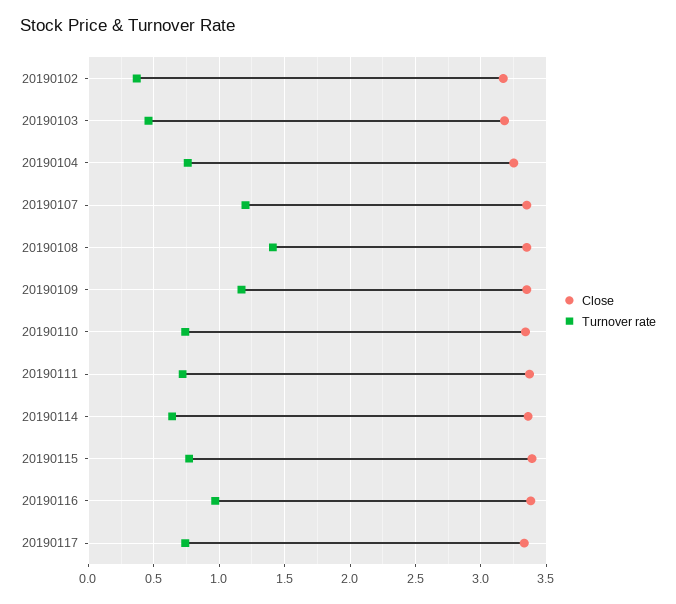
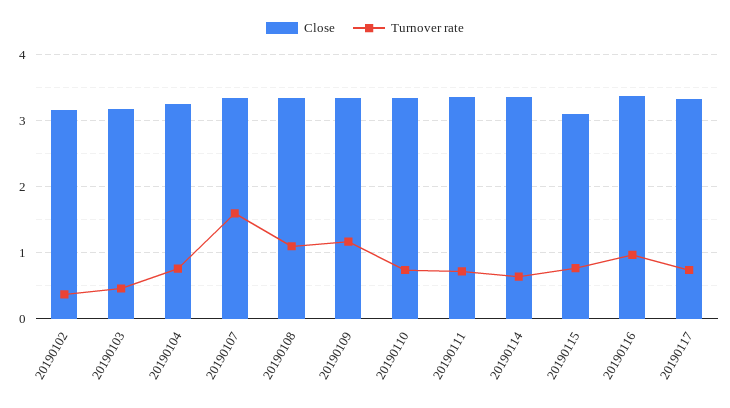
  {
    "Close": {
      "20190102": 3.15,
      "20190103": 3.2,
      "20190104": 3.25,
      "20190107": 3.35,
      "20190108": 3.35,
      "20190109": 3.35,
      "20190110": 3.35,
      "20190111": 3.35,
      "20190114": 3.35,
-     "20190115": 3.4,
+     "20190115": 3.1,
      "20190116": 3.4,
      "20190117": 3.35
    },
    "Turnover rate": {
      "20190102": 0.35,
      "20190103": 0.45,
      "20190104": 0.75,
-     "20190107": 1.2,
+     "20190107": 1.6,
-     "20190108": 1.4,
+     "20190108": 1.1,
      "20190109": 1.15,
      "20190110": 0.75,
      "20190111": 0.7,
      "20190114": 0.65,
      "20190115": 0.75,
      "20190116": 0.95,
      "20190117": 0.75
    }
  }

